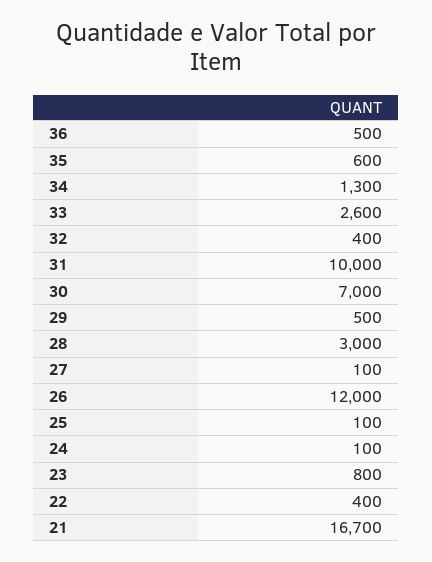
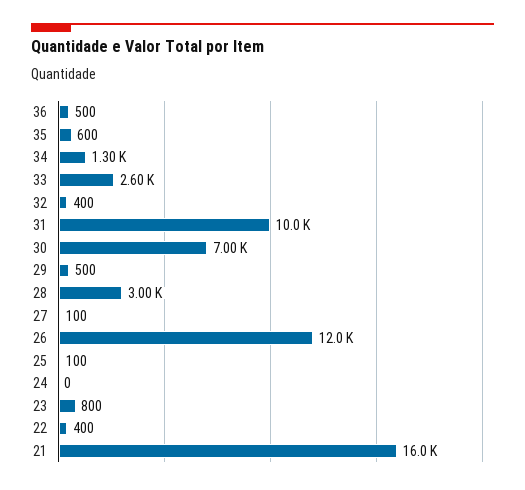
  {
    "36": 500,
    "35": 600,
    "34": 1300,
    "33": 2600,
    "32": 400,
    "31": 10000,
    "30": 7000,
    "29": 500,
    "28": 3000,
    "27": 100,
    "26": 12000,
    "25": 100,
-   "24": 100,
+   "24": 0,
    "23": 800,
    "22": 400,
-   "21": 16700
+   "21": 16000
  }

